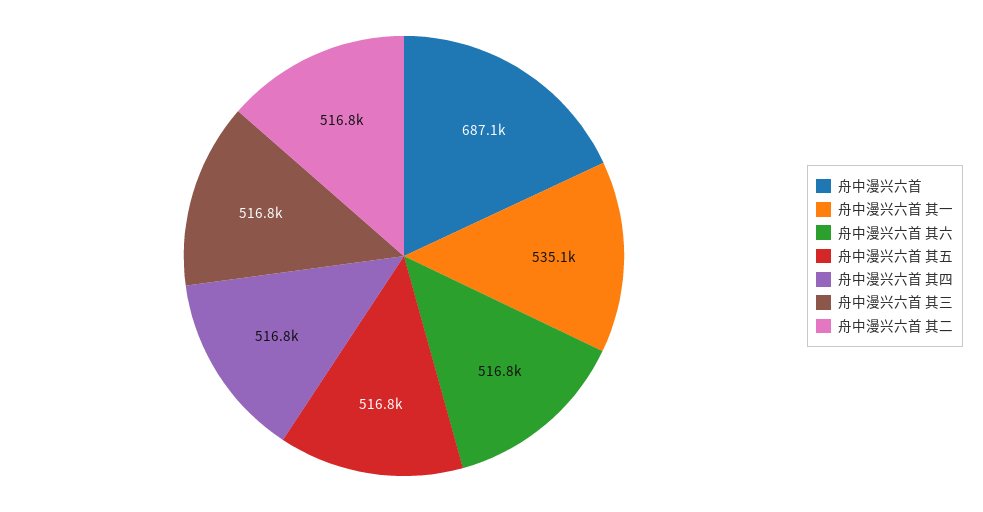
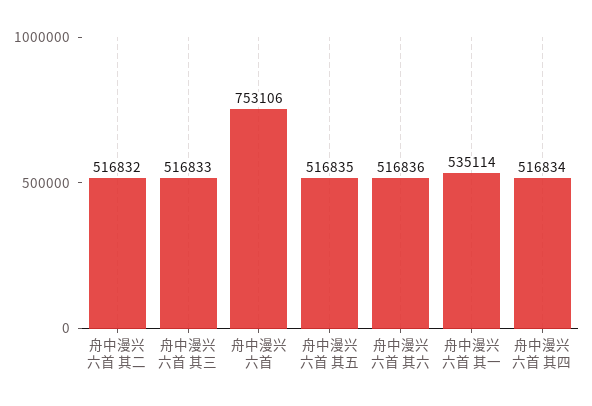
  {
-   "舟中漫兴六首": 687100,
+   "舟中漫兴六首": 753106,
    "舟中漫兴六首 其一": 535114,
    "舟中漫兴六首 其六": 516836,
    "舟中漫兴六首 其五": 516835,
    "舟中漫兴六首 其四": 516834,
    "舟中漫兴六首 其三": 516833,
    "舟中漫兴六首 其二": 516832
  }

